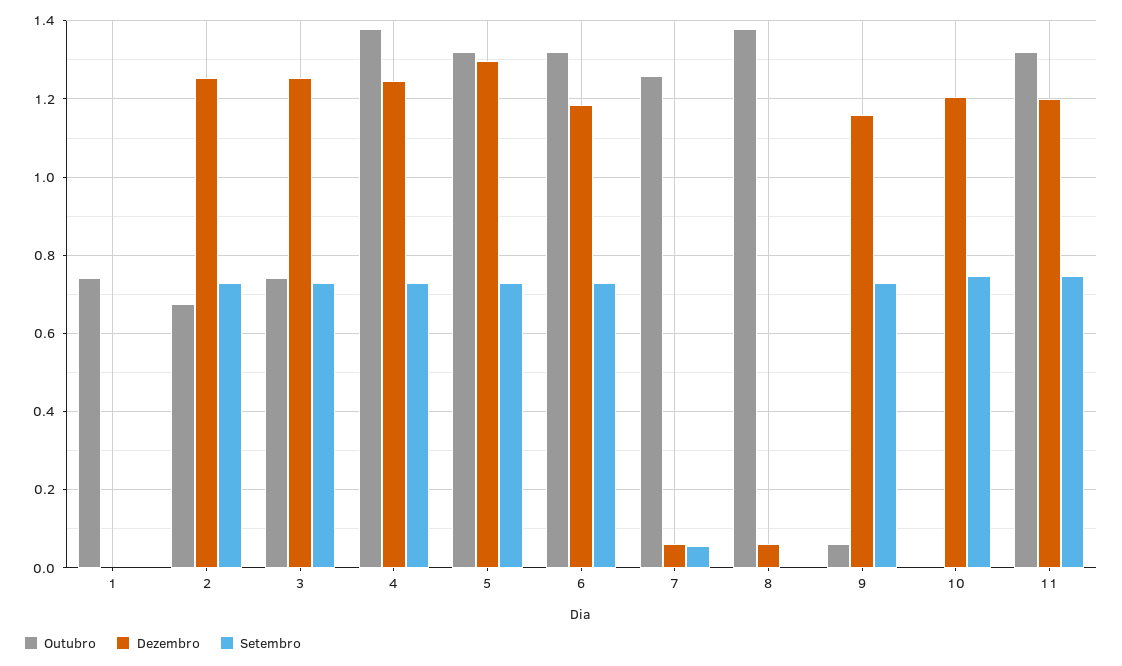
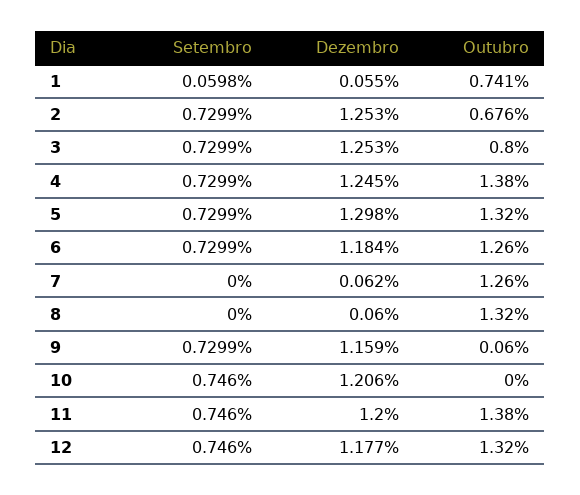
  {
    "Outubro": {
      "1": 0.741,
      "2": 0.676,
-     "3": 0.74,
+     "3": 0.8,
      "4": 1.38,
      "5": 1.32,
-     "6": 1.32,
+     "6": 1.26,
      "7": 1.26,
-     "8": 1.38,
+     "8": 1.32,
      "9": 0.06,
      "10": 0,
-     "11": 1.32
+     "11": 1.38,
+     "12": 1.32
    },
    "Dezembro": {
-     "1": 0,
+     "1": 0.055,
      "2": 1.253,
      "3": 1.253,
      "4": 1.245,
      "5": 1.298,
      "6": 1.184,
      "7": 0.062,
      "8": 0.06,
      "9": 1.159,
      "10": 1.206,
-     "11": 1.2
+     "11": 1.2,
+     "12": 1.177
    },
    "Setembro": {
-     "1": 0,
+     "1": 0.0598,
      "2": 0.7299,
      "3": 0.7299,
      "4": 0.7299,
      "5": 0.7299,
      "6": 0.7299,
-     "7": 0.06,
+     "7": 0,
      "8": 0,
      "9": 0.7299,
      "10": 0.746,
-     "11": 0.746
+     "11": 0.746,
+     "12": 0.746
    }
  }

